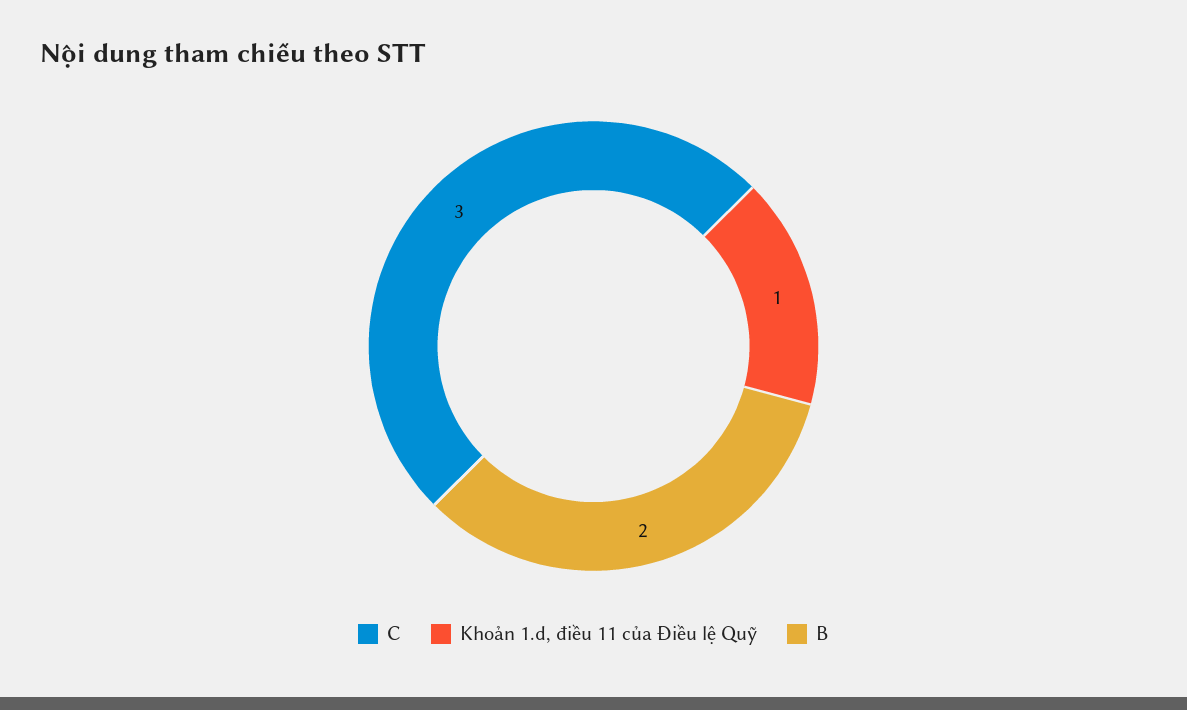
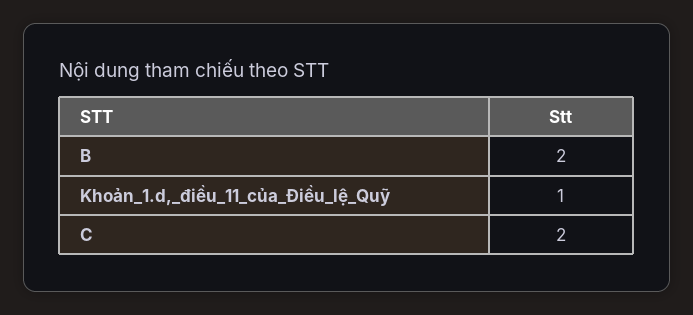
  {
-   "C": 3,
+   "C": 2,
    "Khoản 1.d, điều 11 của Điều lệ Quỹ": 1,
    "B": 2
  }

